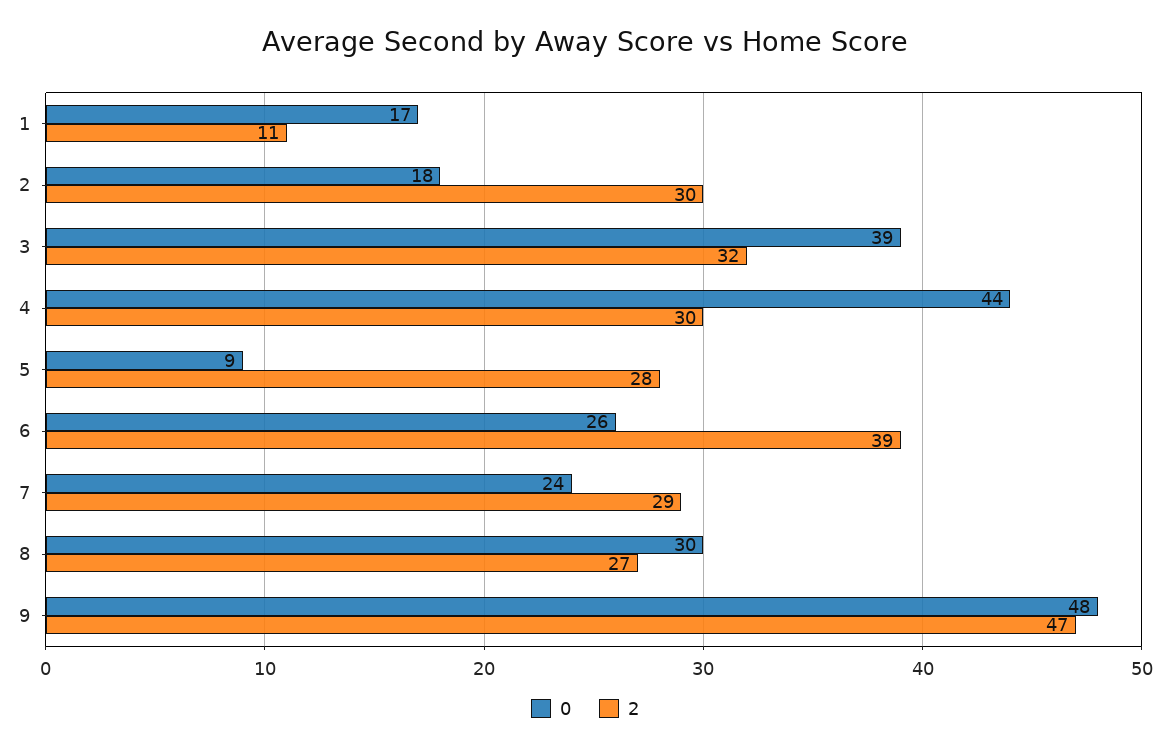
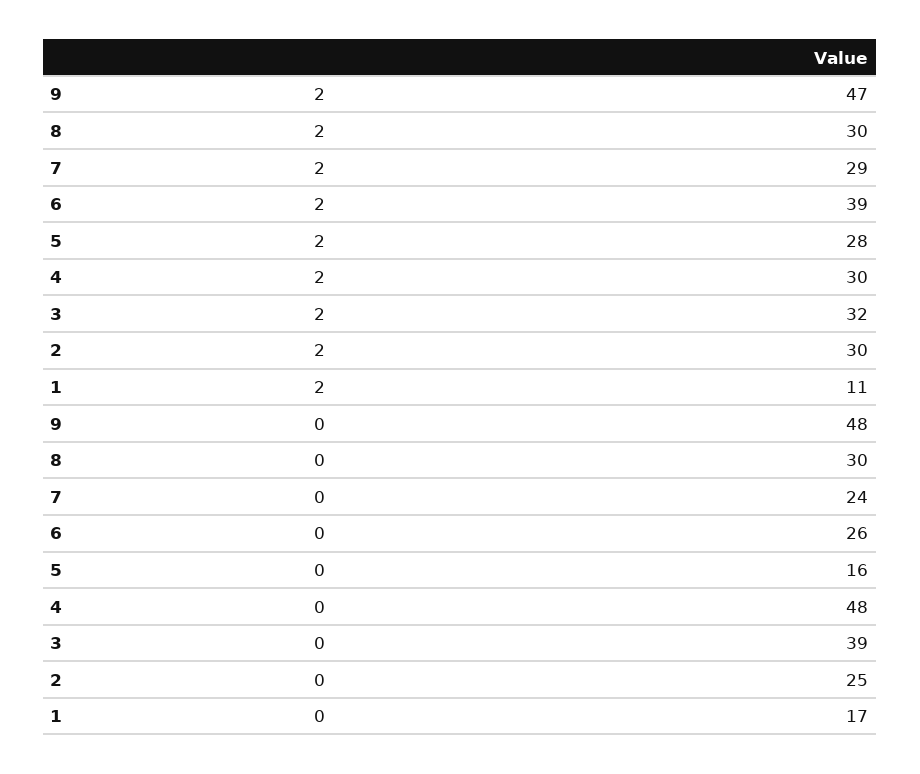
  {
    "0": {
      "1": 17,
-     "2": 18,
+     "2": 25,
      "3": 39,
-     "4": 44,
+     "4": 48,
-     "5": 9,
+     "5": 16,
      "6": 26,
      "7": 24,
      "8": 30,
      "9": 48
    },
    "2": {
      "1": 11,
      "2": 30,
      "3": 32,
      "4": 30,
      "5": 28,
      "6": 39,
      "7": 29,
-     "8": 27,
+     "8": 30,
      "9": 47
    }
  }

